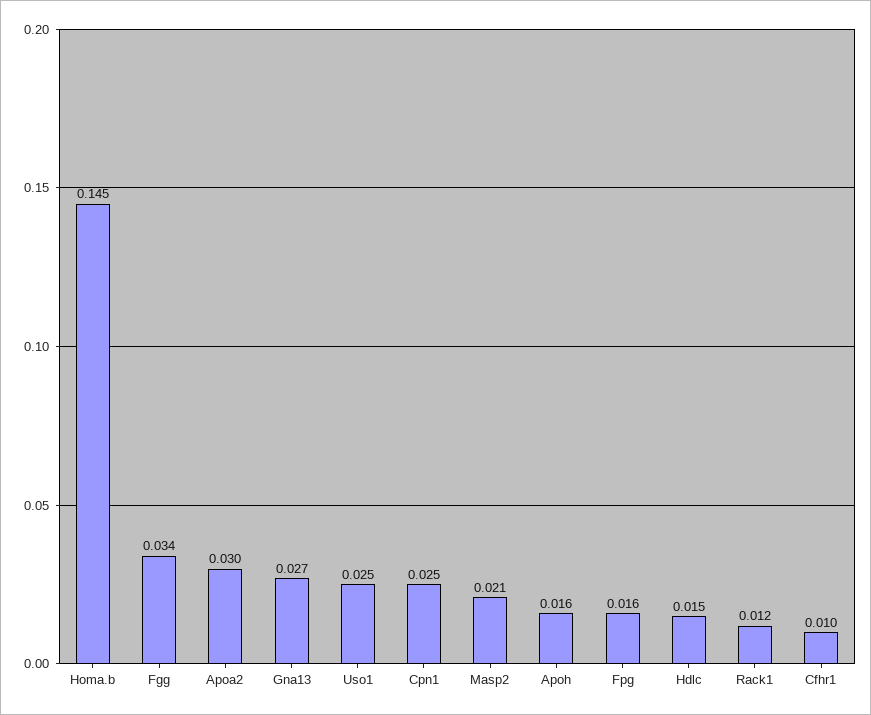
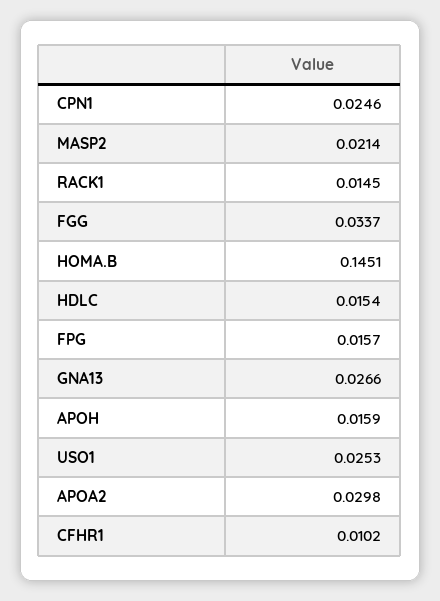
  {
    "Homa.b": 0.1451,
    "Fgg": 0.0337,
    "Apoa2": 0.0298,
    "Gna13": 0.0266,
    "Uso1": 0.0253,
    "Cpn1": 0.0246,
    "Masp2": 0.0214,
    "Apoh": 0.0159,
    "Fpg": 0.0157,
    "Hdlc": 0.0154,
-   "Rack1": 0.012,
+   "Rack1": 0.0145,
    "Cfhr1": 0.0102
  }

